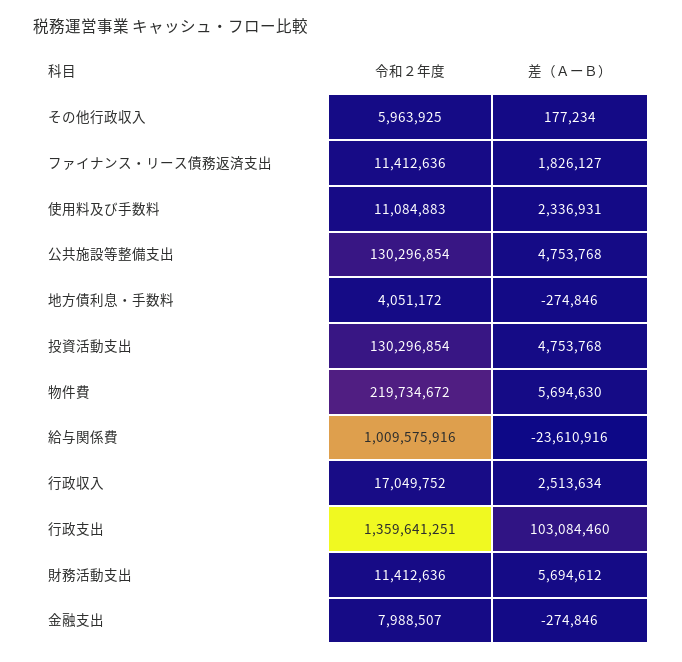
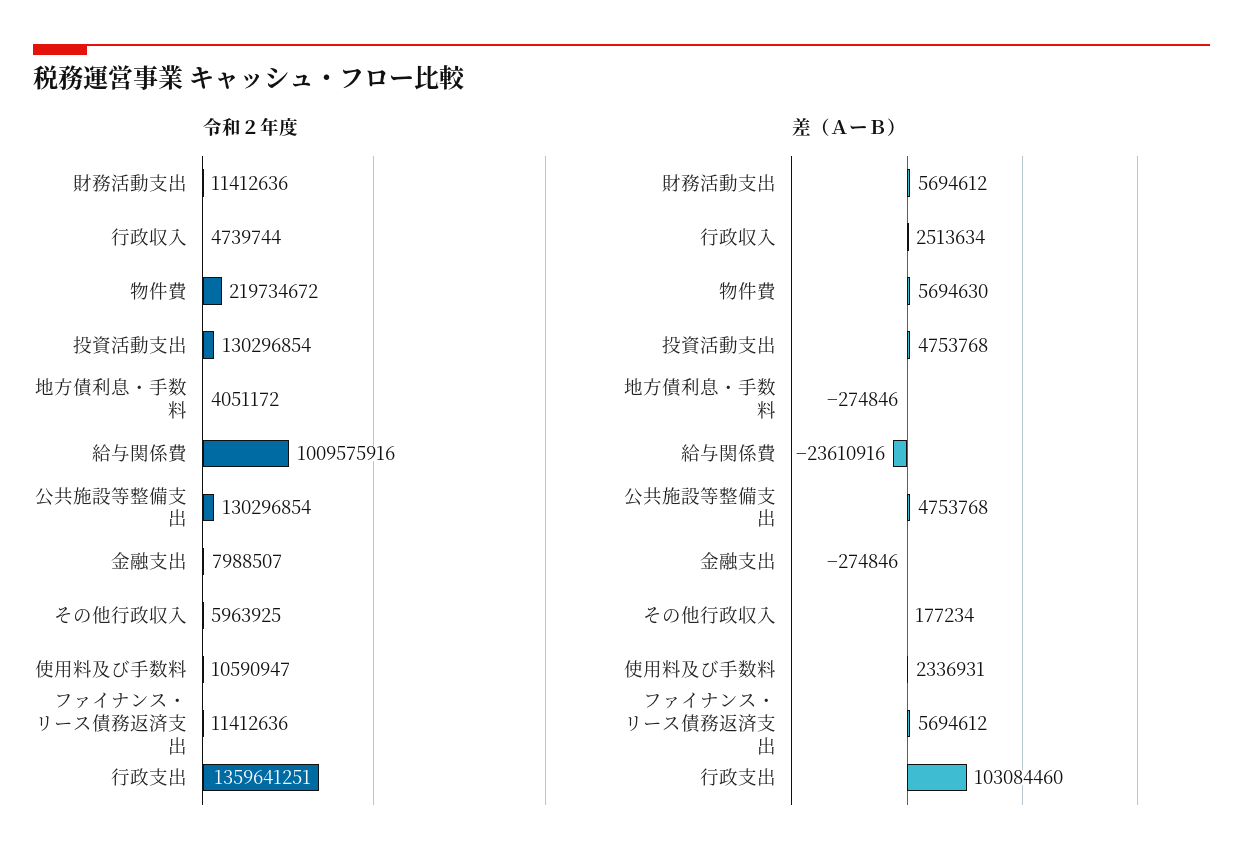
  {
    "令和２年度": {
      "その他行政収入": 5963925,
      "ファイナンス・リース債務返済支出": 11412636,
-     "使用料及び手数料": 11084883,
+     "使用料及び手数料": 10590947,
      "公共施設等整備支出": 130296854,
      "地方債利息・手数料": 4051172,
      "投資活動支出": 130296854,
      "物件費": 219734672,
      "給与関係費": 1009575916,
-     "行政収入": 17049752,
+     "行政収入": 4739744,
      "行政支出": 1359641251,
      "財務活動支出": 11412636,
      "金融支出": 7988507
    },
    "差（ＡーＢ）": {
      "その他行政収入": 177234,
-     "ファイナンス・リース債務返済支出": 1826127,
+     "ファイナンス・リース債務返済支出": 5694612,
      "使用料及び手数料": 2336931,
      "公共施設等整備支出": 4753768,
      "地方債利息・手数料": -274846,
      "投資活動支出": 4753768,
      "物件費": 5694630,
      "給与関係費": -23610916,
      "行政収入": 2513634,
      "行政支出": 103084460,
      "財務活動支出": 5694612,
      "金融支出": -274846
    }
  }

